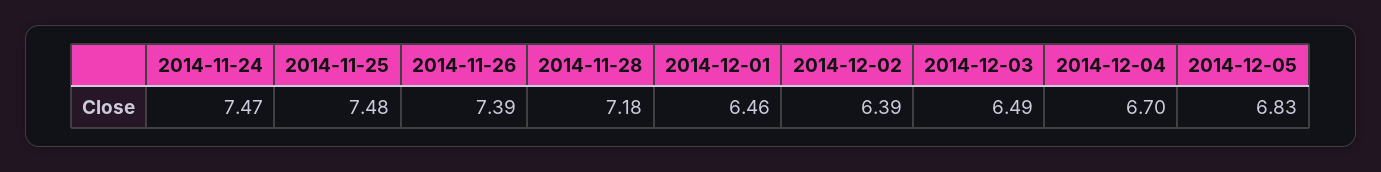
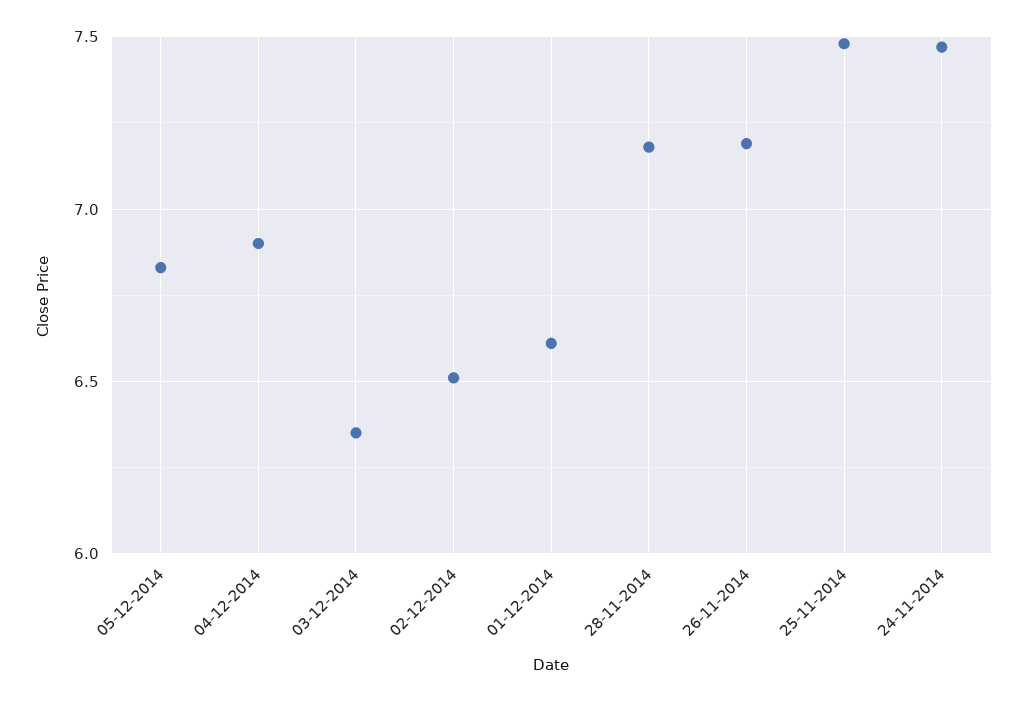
  {
    "2014-11-24": 7.47,
    "2014-11-25": 7.48,
-   "2014-11-26": 7.39,
+   "2014-11-26": 7.2,
    "2014-11-28": 7.18,
-   "2014-12-01": 6.46,
+   "2014-12-01": 6.6,
-   "2014-12-02": 6.39,
+   "2014-12-02": 6.5,
-   "2014-12-03": 6.49,
+   "2014-12-03": 6.35,
-   "2014-12-04": 6.7,
+   "2014-12-04": 6.9,
    "2014-12-05": 6.83
  }

